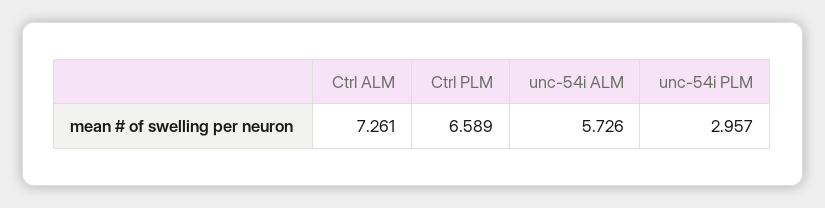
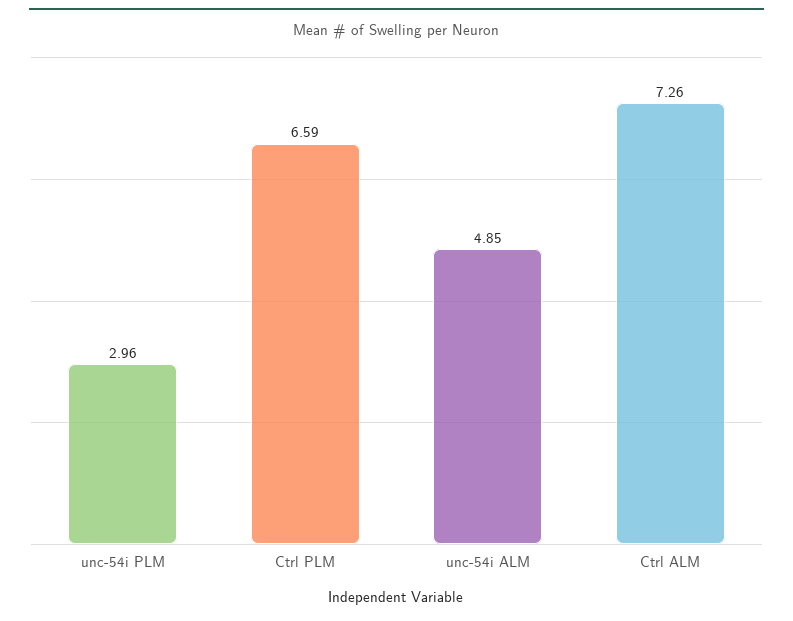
  {
    "Ctrl ALM": 7.261,
    "Ctrl PLM": 6.589,
-   "unc-54i ALM": 5.726,
+   "unc-54i ALM": 4.85,
    "unc-54i PLM": 2.957
  }

